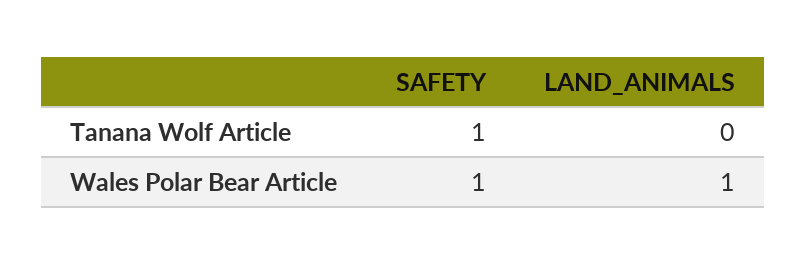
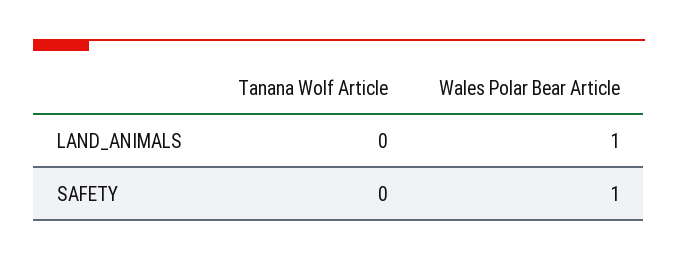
  {
    "SAFETY": {
-     "Tanana Wolf Article": 1,
+     "Tanana Wolf Article": 0,
      "Wales Polar Bear Article": 1
    },
    "LAND_ANIMALS": {
      "Tanana Wolf Article": 0,
      "Wales Polar Bear Article": 1
    }
  }

